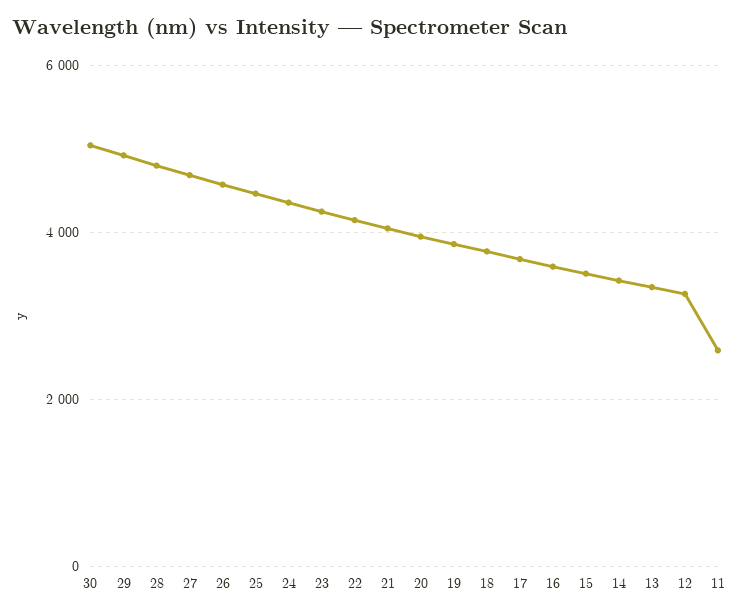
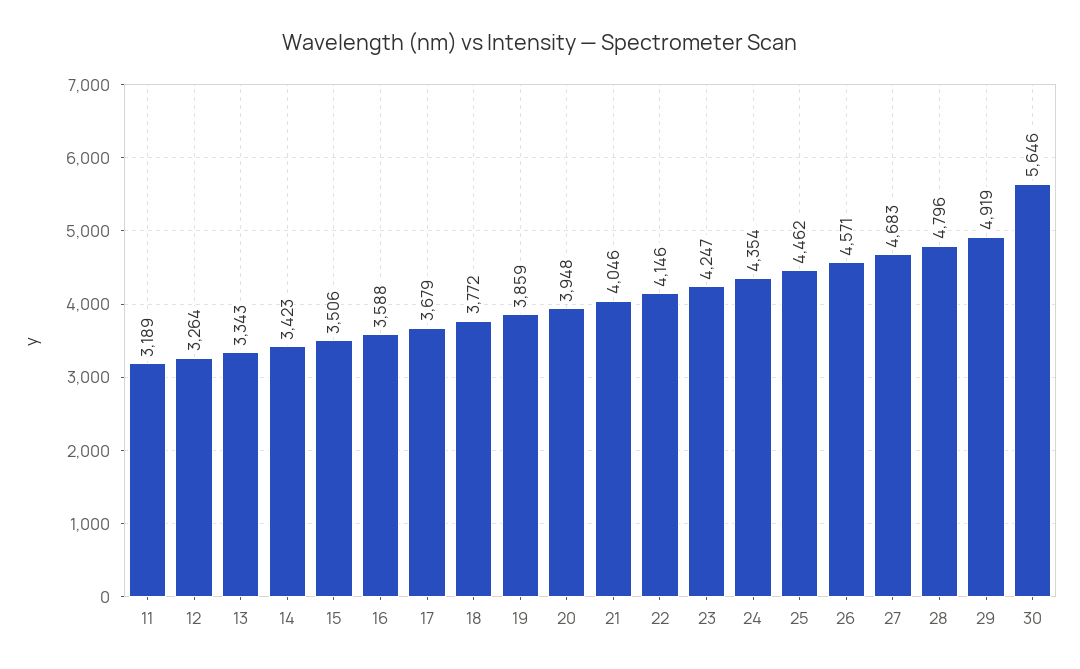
  {
-   "30": 5000,
+   "30": 5646,
    "29": 4919,
    "28": 4796,
    "27": 4683,
    "26": 4571,
    "25": 4462,
    "24": 4354,
    "23": 4247,
    "22": 4146,
    "21": 4046,
    "20": 3948,
    "19": 3859,
    "18": 3772,
    "17": 3679,
    "16": 3588,
    "15": 3506,
    "14": 3423,
    "13": 3343,
    "12": 3264,
-   "11": 2600
+   "11": 3189
  }

